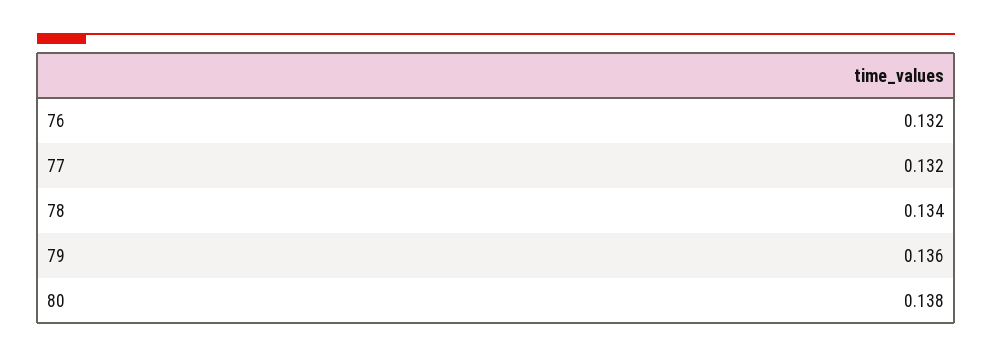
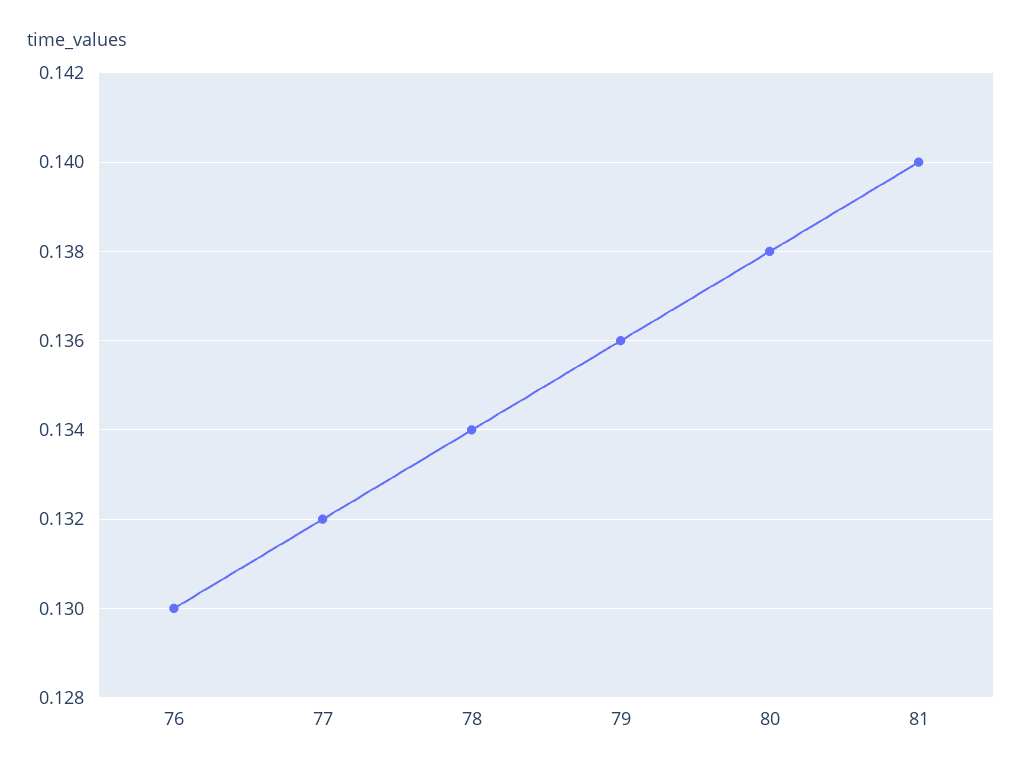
  {
-   "76": 0.132,
+   "76": 0.13,
    "77": 0.132,
    "78": 0.134,
    "79": 0.136,
-   "80": 0.138
+   "80": 0.138,
+   "81": 0.14
  }

